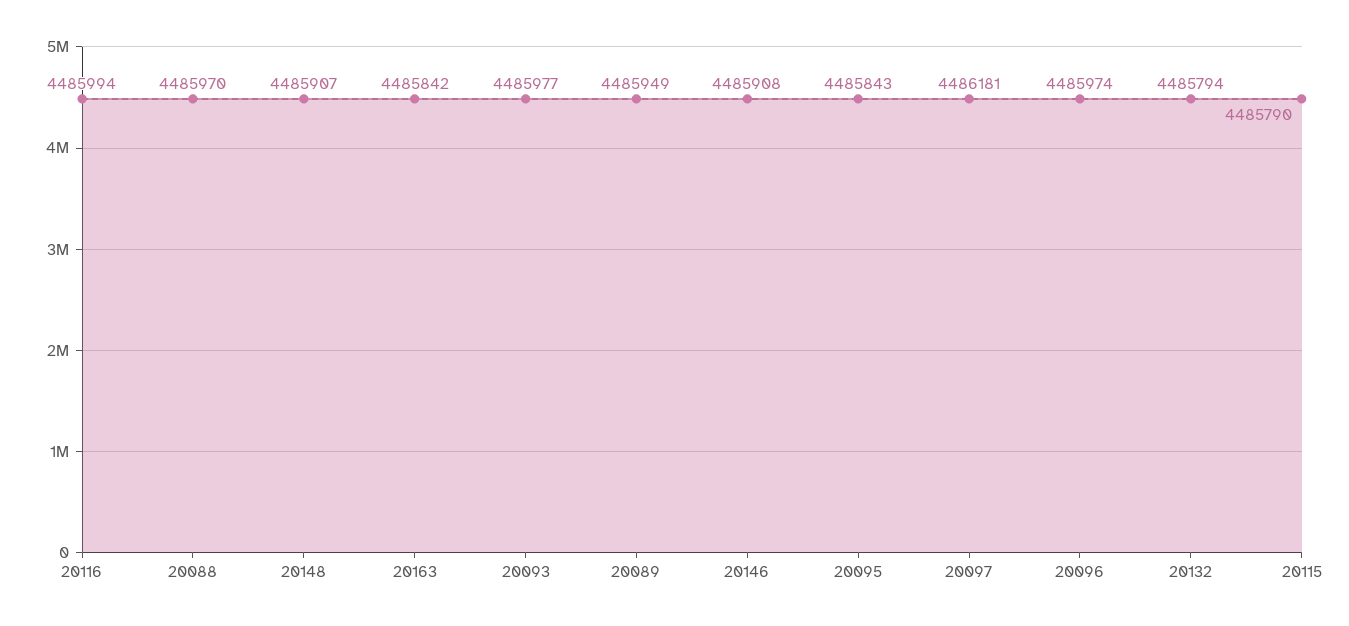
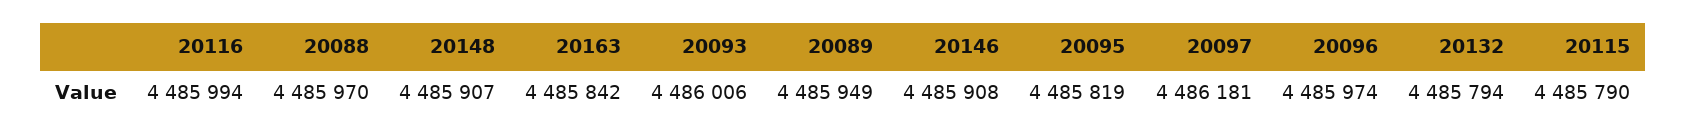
  {
    "20116": 4485994,
    "20088": 4485970,
    "20148": 4485907,
    "20163": 4485842,
-   "20093": 4485977,
+   "20093": 4486006,
    "20089": 4485949,
    "20146": 4485908,
-   "20095": 4485843,
+   "20095": 4485819,
    "20097": 4486181,
    "20096": 4485974,
    "20132": 4485794,
    "20115": 4485790
  }

